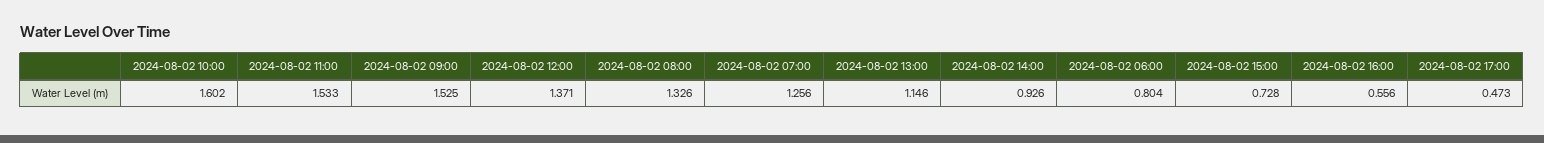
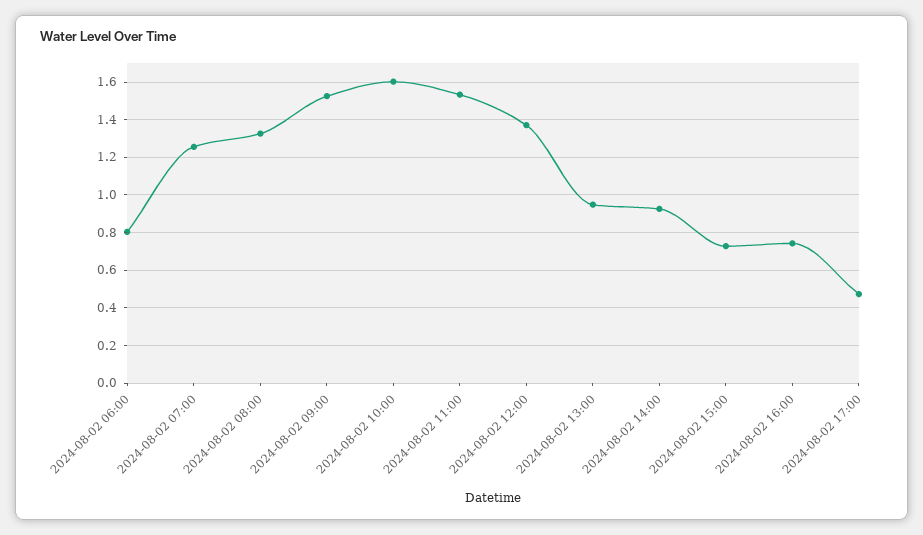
  {
    "2024-08-02 10:00": 1.602,
    "2024-08-02 11:00": 1.533,
    "2024-08-02 09:00": 1.525,
    "2024-08-02 12:00": 1.371,
    "2024-08-02 08:00": 1.326,
    "2024-08-02 07:00": 1.256,
-   "2024-08-02 13:00": 1.146,
+   "2024-08-02 13:00": 0.95,
    "2024-08-02 14:00": 0.926,
    "2024-08-02 06:00": 0.804,
    "2024-08-02 15:00": 0.728,
-   "2024-08-02 16:00": 0.556,
+   "2024-08-02 16:00": 0.75,
    "2024-08-02 17:00": 0.473
  }

